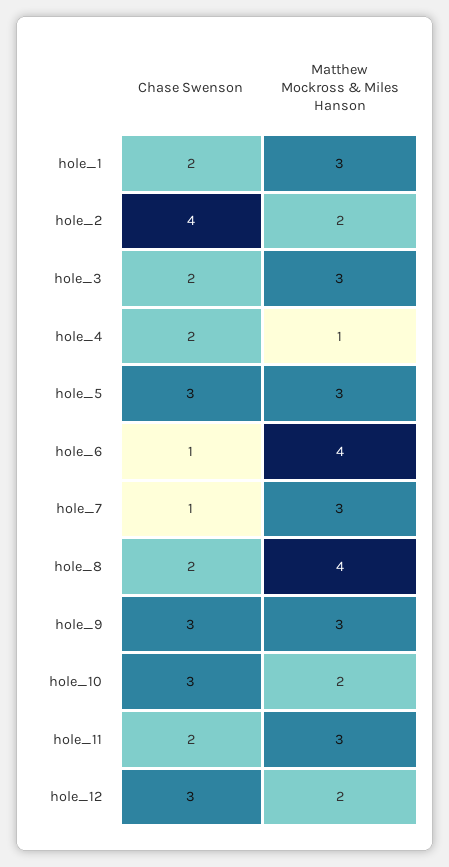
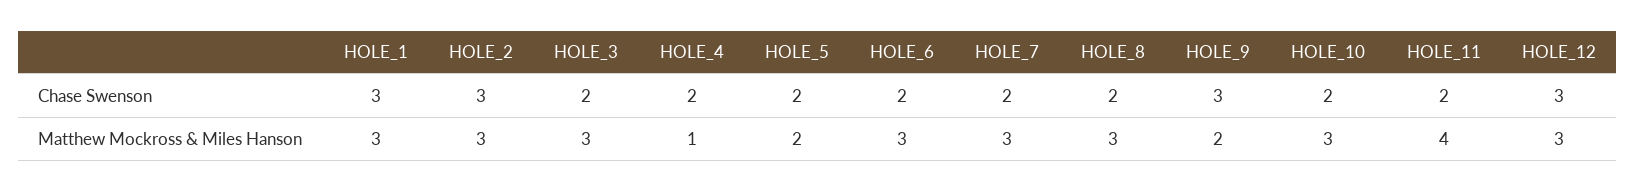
  {
    "Chase Swenson": {
-     "hole_1": 2,
+     "hole_1": 3,
-     "hole_2": 4,
+     "hole_2": 3,
      "hole_3": 2,
      "hole_4": 2,
-     "hole_5": 3,
+     "hole_5": 2,
-     "hole_6": 1,
+     "hole_6": 2,
-     "hole_7": 1,
+     "hole_7": 2,
      "hole_8": 2,
      "hole_9": 3,
-     "hole_10": 3,
+     "hole_10": 2,
      "hole_11": 2,
      "hole_12": 3
    },
    "Matthew Mockross & Miles Hanson": {
      "hole_1": 3,
-     "hole_2": 2,
+     "hole_2": 3,
      "hole_3": 3,
      "hole_4": 1,
-     "hole_5": 3,
+     "hole_5": 2,
-     "hole_6": 4,
+     "hole_6": 3,
      "hole_7": 3,
-     "hole_8": 4,
+     "hole_8": 3,
-     "hole_9": 3,
+     "hole_9": 2,
-     "hole_10": 2,
+     "hole_10": 3,
-     "hole_11": 3,
+     "hole_11": 4,
-     "hole_12": 2
+     "hole_12": 3
    }
  }

